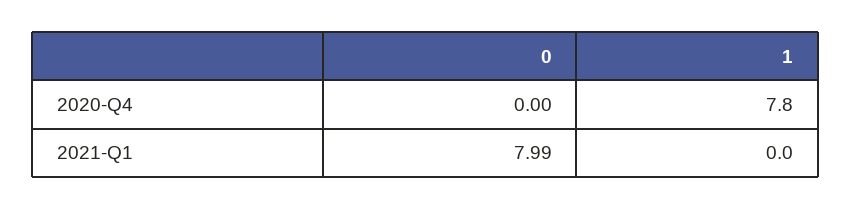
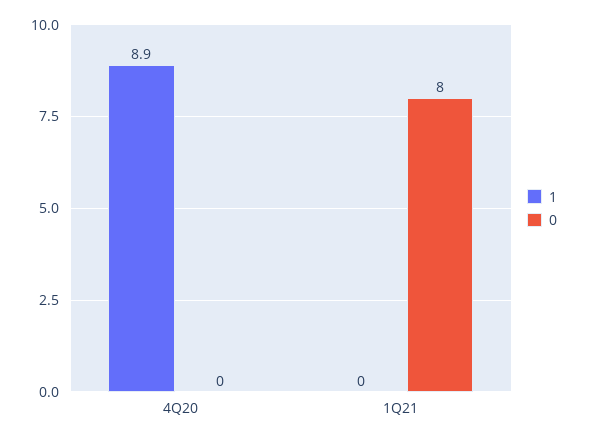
  {
    "0": {
      "2020-Q4": 0,
      "2021-Q1": 7.99
    },
    "1": {
-     "2020-Q4": 7.8,
+     "2020-Q4": 8.9,
      "2021-Q1": 0
    }
  }

